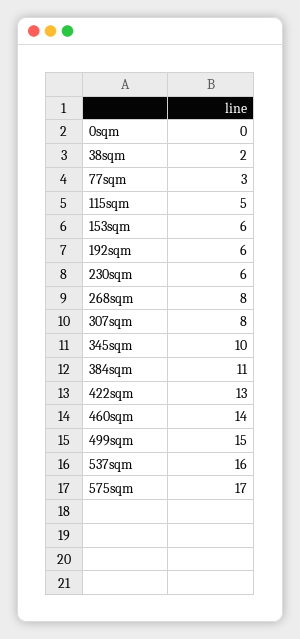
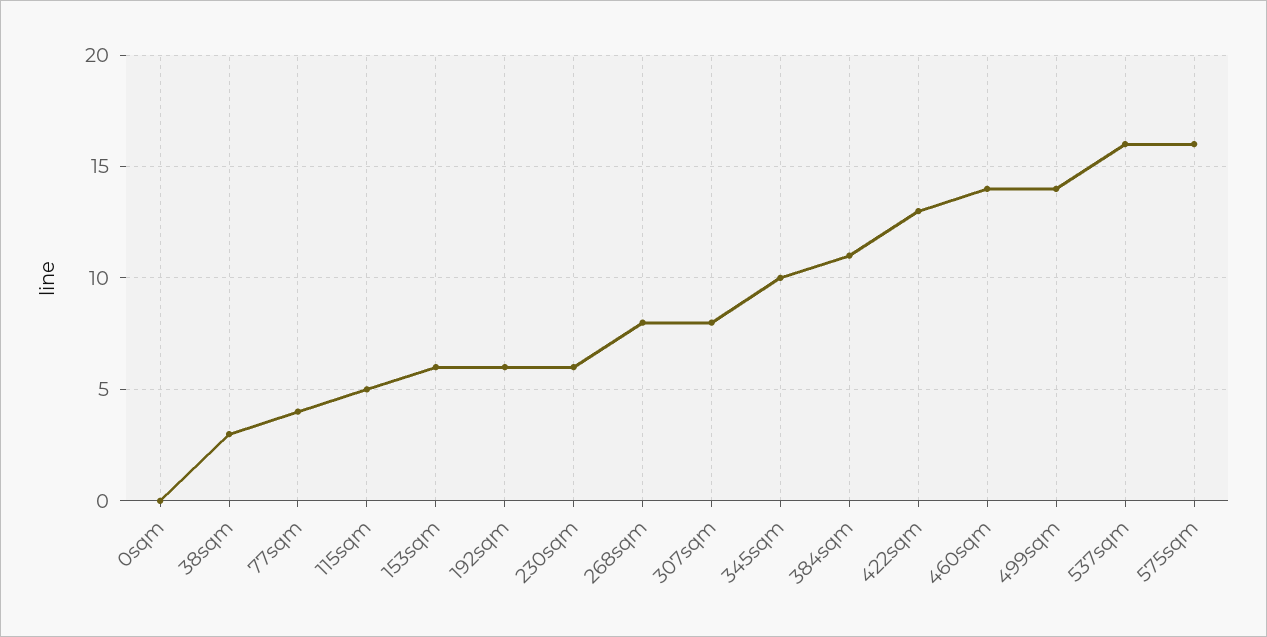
  {
    "0sqm": 0,
-   "38sqm": 2,
+   "38sqm": 3,
-   "77sqm": 3,
+   "77sqm": 4,
    "115sqm": 5,
    "153sqm": 6,
    "192sqm": 6,
    "230sqm": 6,
    "268sqm": 8,
    "307sqm": 8,
    "345sqm": 10,
    "384sqm": 11,
    "422sqm": 13,
    "460sqm": 14,
-   "499sqm": 15,
+   "499sqm": 14,
    "537sqm": 16,
-   "575sqm": 17
+   "575sqm": 16
  }

